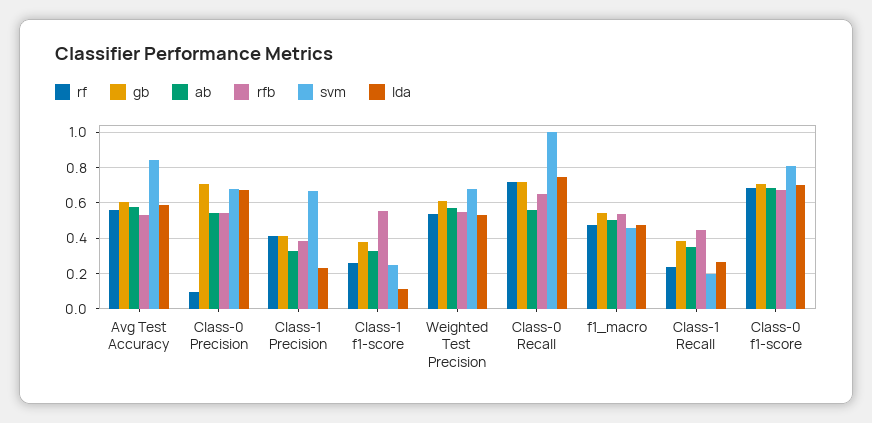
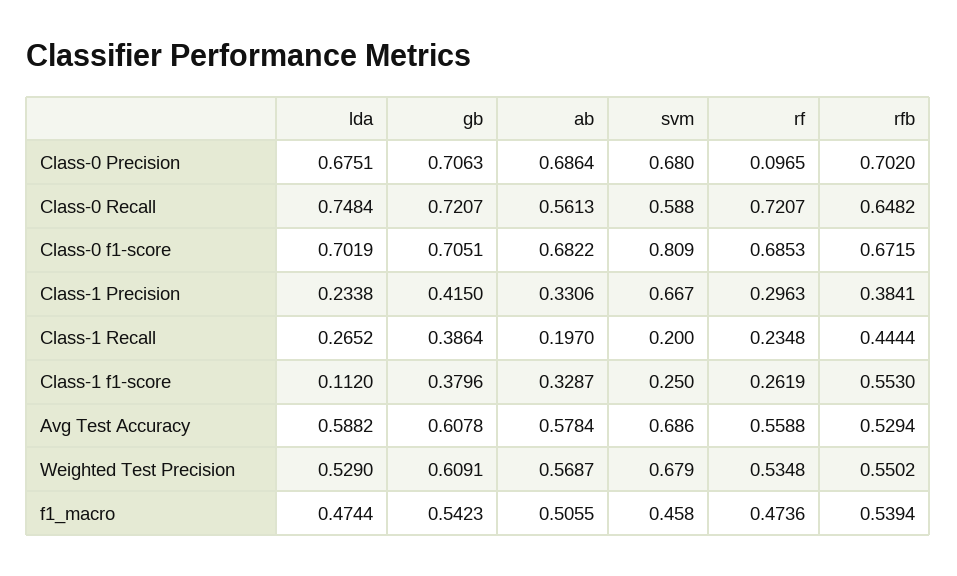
  {
    "rf": {
      "Avg Test Accuracy": 0.5588,
      "Class-0 Precision": 0.0965,
-     "Class-1 Precision": 0.4,
+     "Class-1 Precision": 0.2963,
      "Class-1 f1-score": 0.2619,
      "Weighted Test Precision": 0.5348,
      "Class-0 Recall": 0.7207,
      "f1_macro": 0.4736,
      "Class-1 Recall": 0.2348,
      "Class-0 f1-score": 0.6853
    },
    "gb": {
      "Avg Test Accuracy": 0.6078,
      "Class-0 Precision": 0.7063,
      "Class-1 Precision": 0.415,
      "Class-1 f1-score": 0.3796,
      "Weighted Test Precision": 0.6091,
      "Class-0 Recall": 0.7207,
      "f1_macro": 0.5423,
      "Class-1 Recall": 0.3864,
      "Class-0 f1-score": 0.7051
    },
    "ab": {
      "Avg Test Accuracy": 0.5784,
-     "Class-0 Precision": 0.55,
+     "Class-0 Precision": 0.6864,
      "Class-1 Precision": 0.3306,
      "Class-1 f1-score": 0.3287,
      "Weighted Test Precision": 0.5687,
      "Class-0 Recall": 0.5613,
      "f1_macro": 0.5055,
-     "Class-1 Recall": 0.35,
+     "Class-1 Recall": 0.197,
      "Class-0 f1-score": 0.6822
    },
    "rfb": {
      "Avg Test Accuracy": 0.5294,
-     "Class-0 Precision": 0.55,
+     "Class-0 Precision": 0.702,
      "Class-1 Precision": 0.3841,
      "Class-1 f1-score": 0.553,
      "Weighted Test Precision": 0.5502,
      "Class-0 Recall": 0.6482,
      "f1_macro": 0.5394,
      "Class-1 Recall": 0.4444,
      "Class-0 f1-score": 0.6715
    },
    "svm": {
-     "Avg Test Accuracy": 0.85,
+     "Avg Test Accuracy": 0.686,
      "Class-0 Precision": 0.68,
      "Class-1 Precision": 0.667,
      "Class-1 f1-score": 0.25,
      "Weighted Test Precision": 0.679,
-     "Class-0 Recall": 1,
+     "Class-0 Recall": 0.588,
      "f1_macro": 0.458,
      "Class-1 Recall": 0.2,
      "Class-0 f1-score": 0.809
    },
    "lda": {
      "Avg Test Accuracy": 0.5882,
      "Class-0 Precision": 0.6751,
      "Class-1 Precision": 0.2338,
      "Class-1 f1-score": 0.112,
      "Weighted Test Precision": 0.529,
      "Class-0 Recall": 0.7484,
      "f1_macro": 0.4744,
      "Class-1 Recall": 0.2652,
      "Class-0 f1-score": 0.7019
    }
  }

